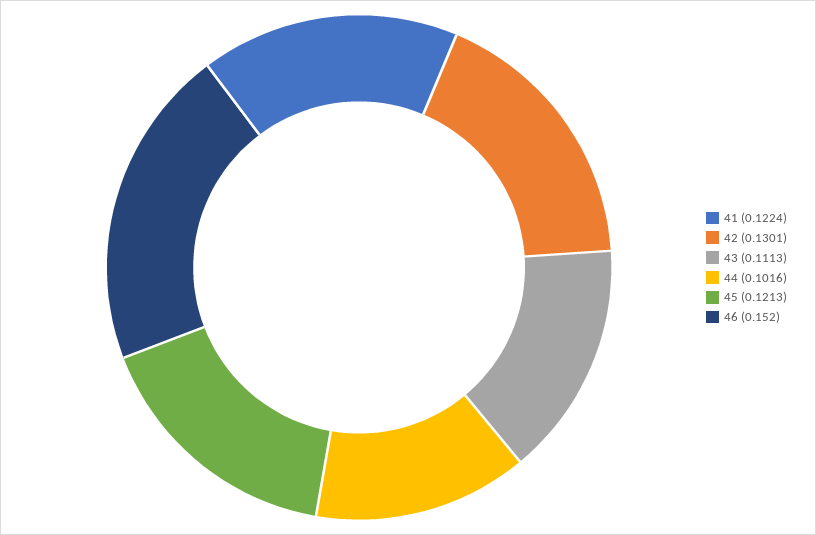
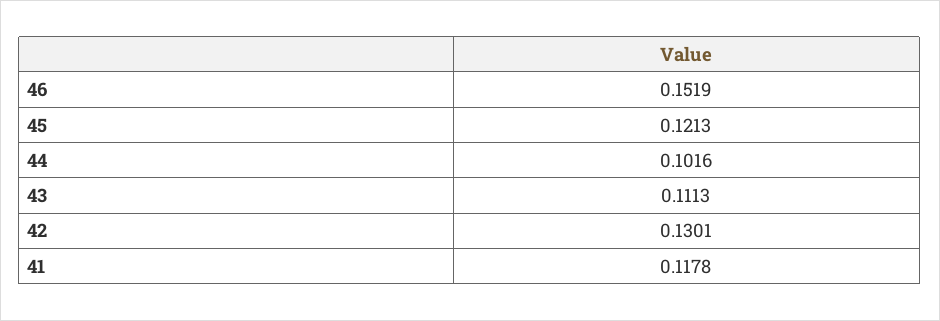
  {
-   "41": 0.1224,
+   "41": 0.1178,
    "42": 0.1301,
    "43": 0.1113,
    "44": 0.1016,
    "45": 0.1213,
-   "46": 0.152
+   "46": 0.1519
  }

